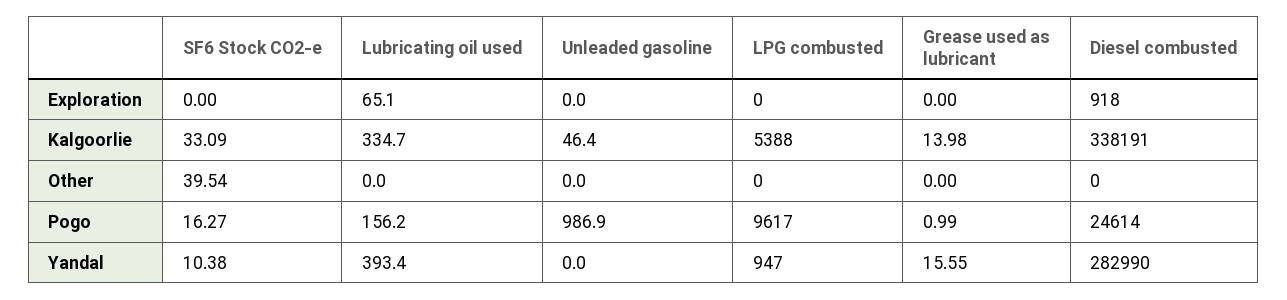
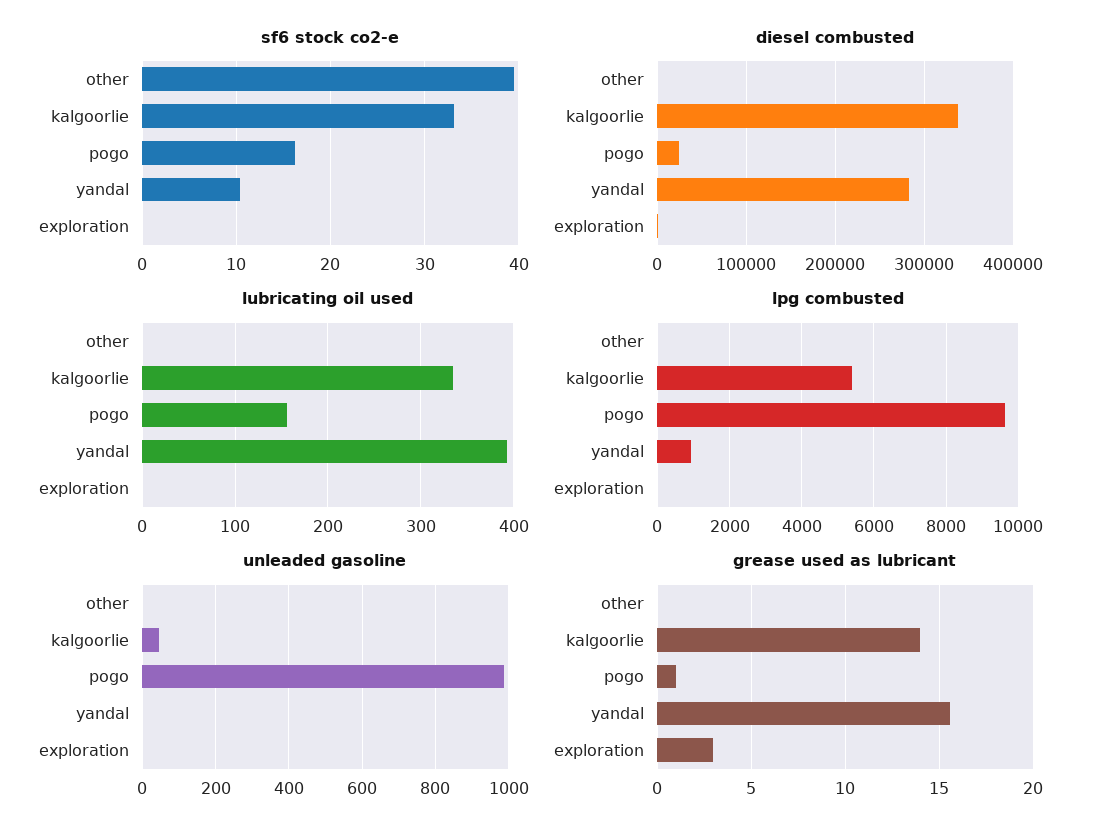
  {
    "SF6 Stock CO2-e": {
      "Exploration": 0,
      "Kalgoorlie": 33.09,
      "Other": 39.54,
      "Pogo": 16.27,
      "Yandal": 10.38
    },
    "Lubricating oil used": {
-     "Exploration": 65.1,
+     "Exploration": 0,
      "Kalgoorlie": 334.7,
      "Other": 0,
      "Pogo": 156.2,
      "Yandal": 393.4
    },
    "Unleaded gasoline": {
      "Exploration": 0,
      "Kalgoorlie": 46.4,
      "Other": 0,
      "Pogo": 986.9,
      "Yandal": 0
    },
    "LPG combusted": {
      "Exploration": 0,
      "Kalgoorlie": 5388,
      "Other": 0,
      "Pogo": 9617,
      "Yandal": 947
    },
    "Grease used as lubricant": {
-     "Exploration": 0,
+     "Exploration": 3,
      "Kalgoorlie": 13.98,
      "Other": 0,
      "Pogo": 0.99,
      "Yandal": 15.55
    },
    "Diesel combusted": {
      "Exploration": 918,
      "Kalgoorlie": 338191,
      "Other": 0,
      "Pogo": 24614,
      "Yandal": 282990
    }
  }

